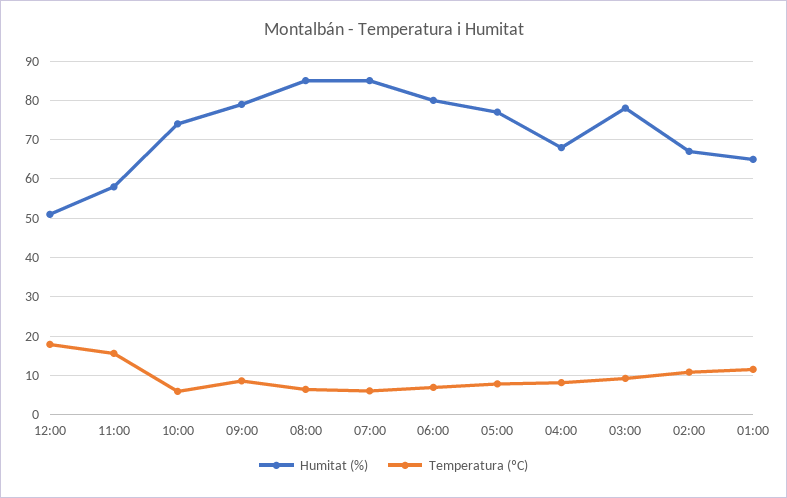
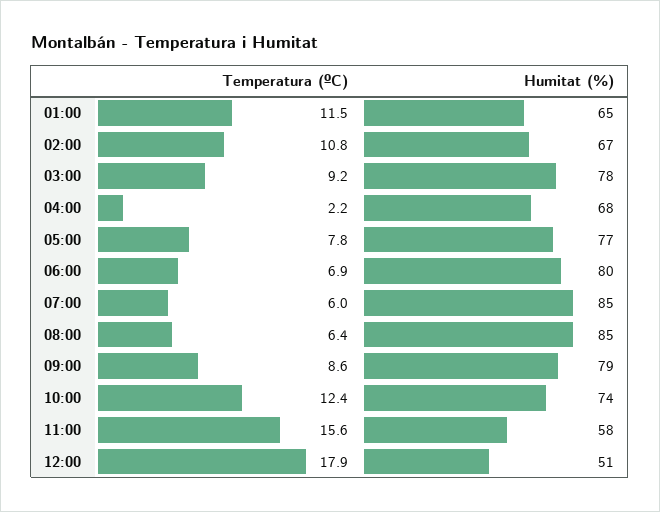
  {
    "Humitat (%)": {
      "12:00": 51,
      "11:00": 58,
      "10:00": 74,
      "09:00": 79,
      "08:00": 85,
      "07:00": 85,
      "06:00": 80,
      "05:00": 77,
      "04:00": 68,
      "03:00": 78,
      "02:00": 67,
      "01:00": 65
    },
    "Temperatura (ºC)": {
      "12:00": 17.9,
      "11:00": 15.6,
-     "10:00": 6,
+     "10:00": 12.4,
      "09:00": 8.6,
      "08:00": 6.4,
      "07:00": 6,
      "06:00": 6.9,
      "05:00": 7.8,
-     "04:00": 8,
+     "04:00": 2.2,
      "03:00": 9.2,
      "02:00": 10.8,
      "01:00": 11.5
    }
  }

